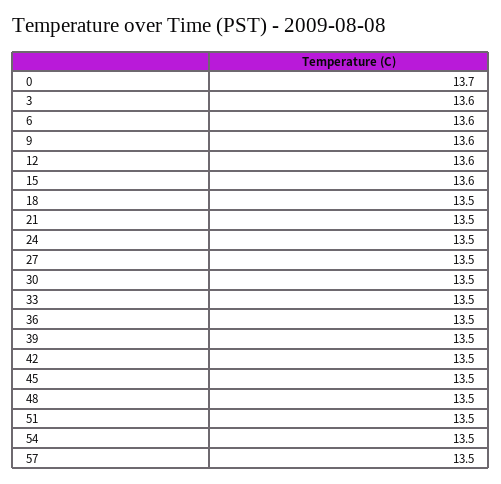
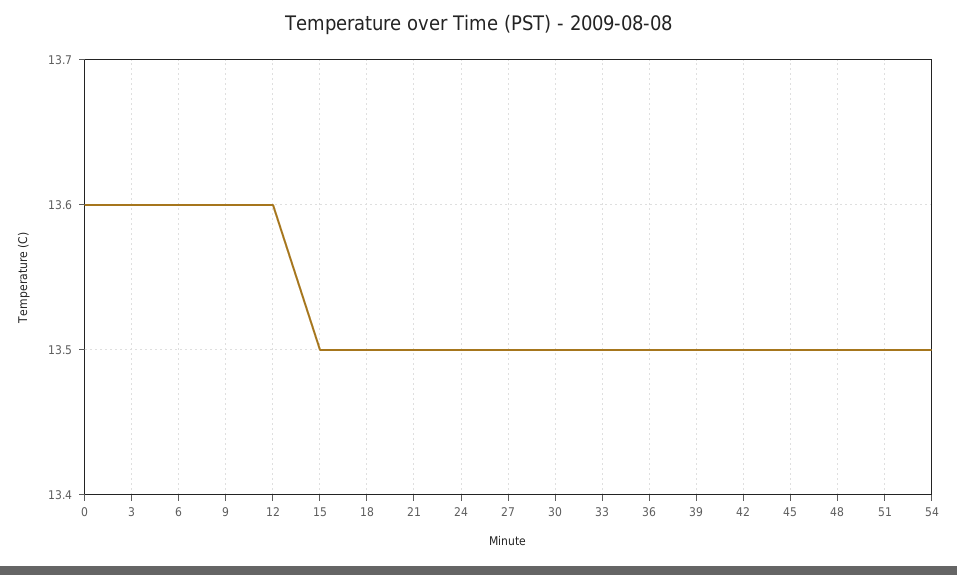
  {
-   "0": 13.7,
+   "0": 13.6,
    "3": 13.6,
    "6": 13.6,
    "9": 13.6,
    "12": 13.6,
-   "15": 13.6,
+   "15": 13.5,
    "18": 13.5,
    "21": 13.5,
    "24": 13.5,
    "27": 13.5,
    "30": 13.5,
    "33": 13.5,
    "36": 13.5,
    "39": 13.5,
    "42": 13.5,
    "45": 13.5,
    "48": 13.5,
    "51": 13.5,
-   "54": 13.5,
+   "54": 13.5
-   "57": 13.5
  }

